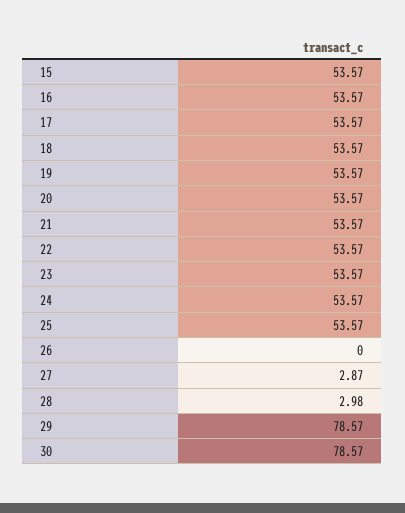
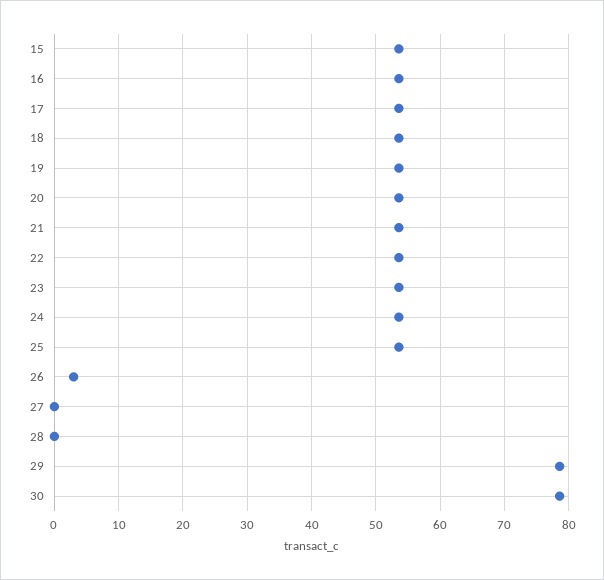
  {
    "15": 53.57,
    "16": 53.57,
    "17": 53.57,
    "18": 53.57,
    "19": 53.57,
    "20": 53.57,
    "21": 53.57,
    "22": 53.57,
    "23": 53.57,
    "24": 53.57,
    "25": 53.57,
-   "26": 0,
+   "26": 3,
-   "27": 2.87,
+   "27": 0,
-   "28": 2.98,
+   "28": 0,
    "29": 78.57,
    "30": 78.57
  }

